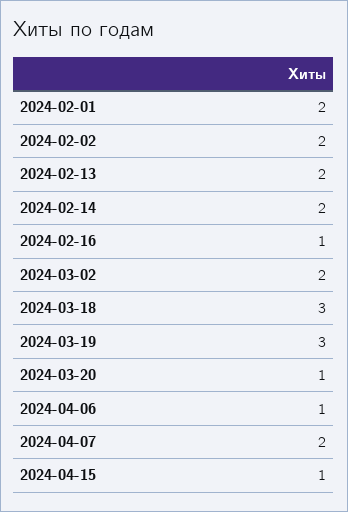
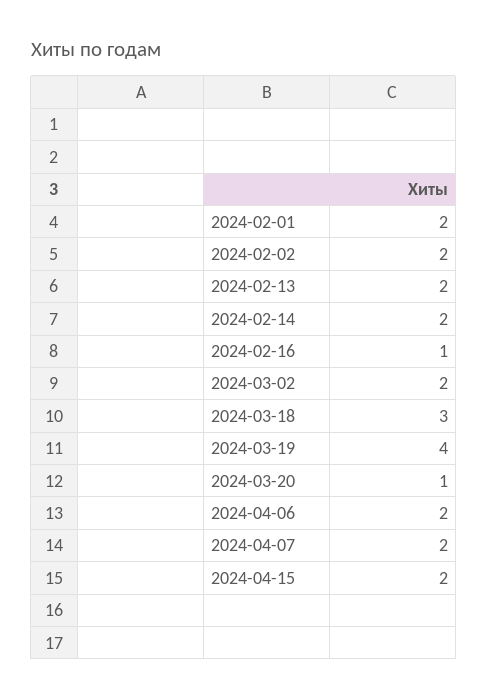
  {
    "2024-02-01": 2,
    "2024-02-02": 2,
    "2024-02-13": 2,
    "2024-02-14": 2,
    "2024-02-16": 1,
    "2024-03-02": 2,
    "2024-03-18": 3,
-   "2024-03-19": 3,
+   "2024-03-19": 4,
    "2024-03-20": 1,
-   "2024-04-06": 1,
+   "2024-04-06": 2,
    "2024-04-07": 2,
-   "2024-04-15": 1
+   "2024-04-15": 2
  }

